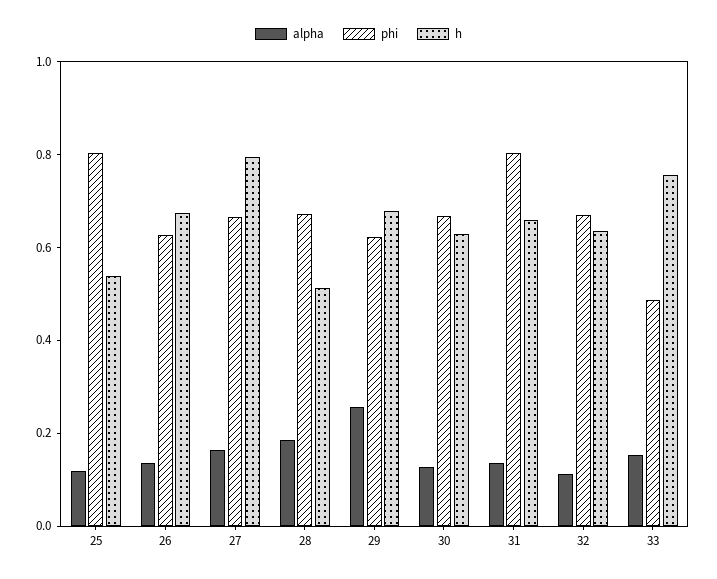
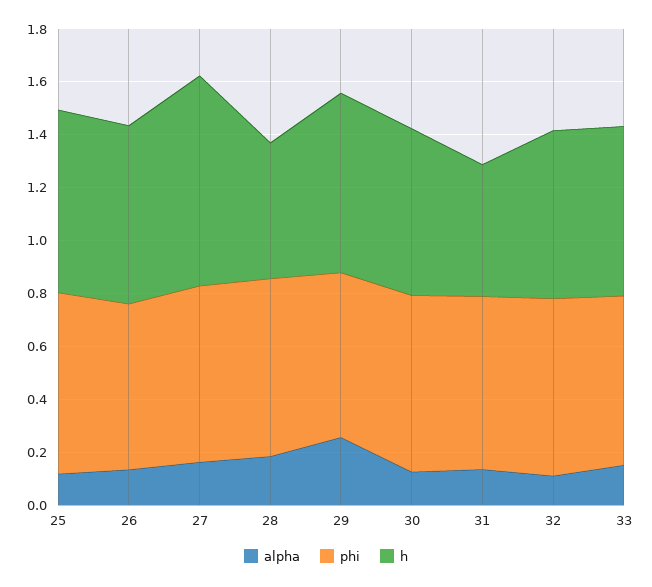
  {
    "alpha": {
      "25": 0.1,
      "26": 0.15,
      "27": 0.15,
      "28": 0.2,
      "29": 0.25,
      "30": 0.15,
      "31": 0.15,
      "32": 0.1,
      "33": 0.15
    },
    "phi": {
-     "25": 0.8,
+     "25": 0.7,
      "26": 0.65,
      "27": 0.65,
      "28": 0.65,
      "29": 0.6,
      "30": 0.65,
-     "31": 0.8,
+     "31": 0.65,
      "32": 0.65,
-     "33": 0.5
+     "33": 0.65
    },
    "h": {
-     "25": 0.55,
+     "25": 0.7,
      "26": 0.65,
      "27": 0.8,
      "28": 0.5,
      "29": 0.7,
      "30": 0.65,
-     "31": 0.65,
+     "31": 0.5,
      "32": 0.65,
-     "33": 0.75
+     "33": 0.65
    }
  }

